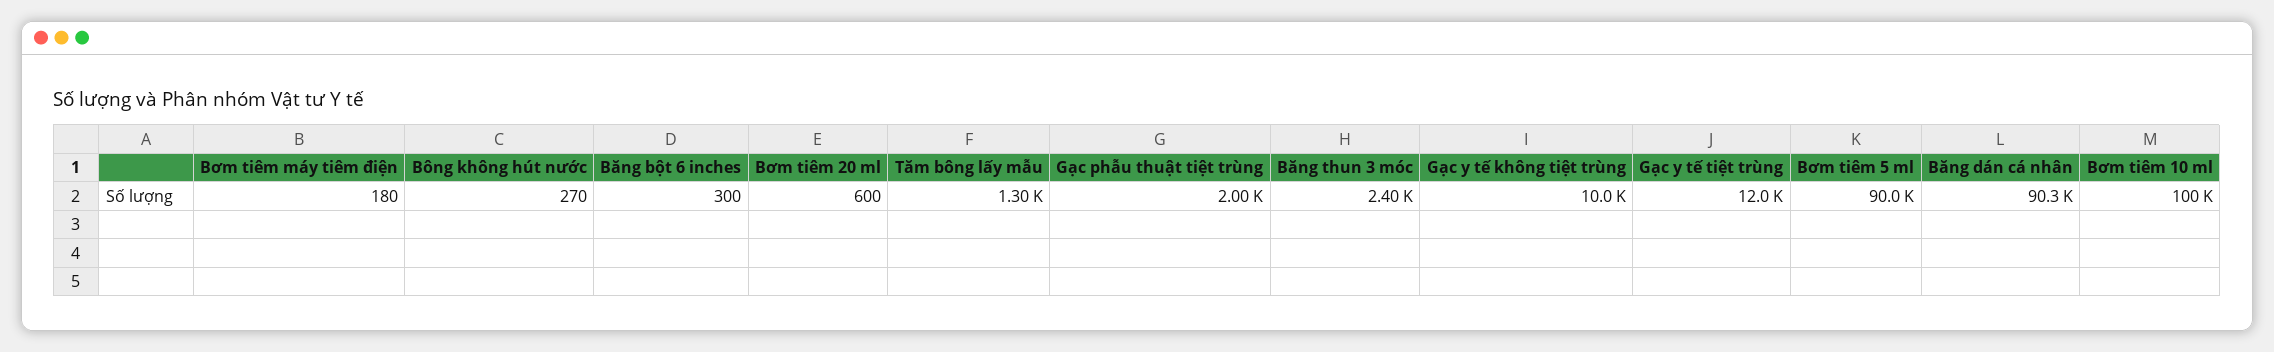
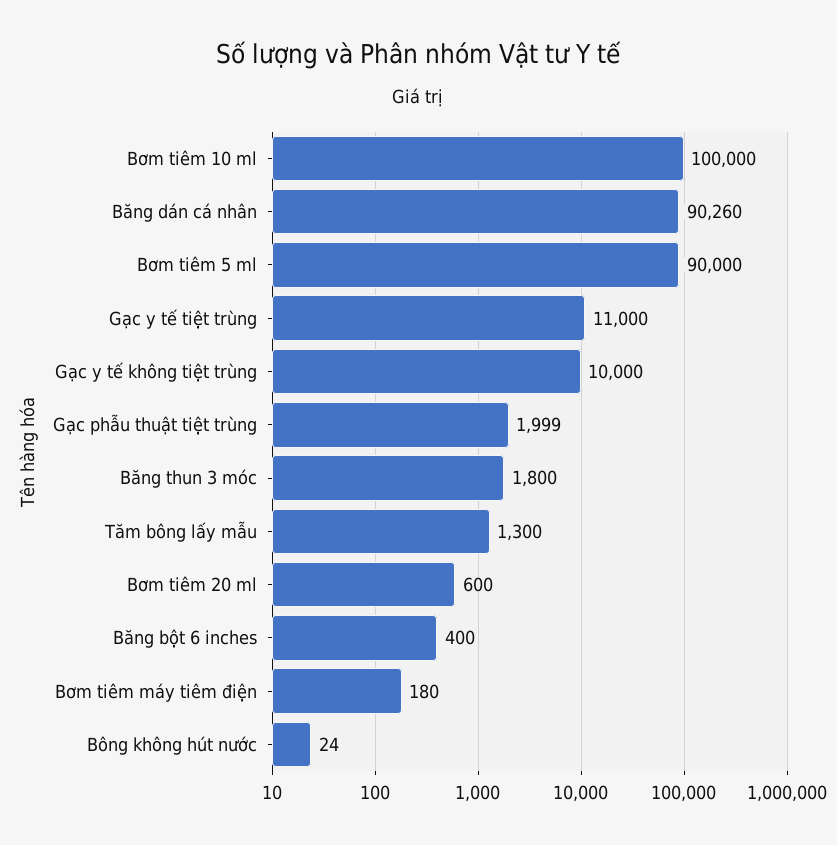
  {
    "Bơm tiêm máy tiêm điện": 180,
-   "Bông không hút nước": 270,
+   "Bông không hút nước": 24,
-   "Băng bột 6 inches": 300,
+   "Băng bột 6 inches": 400,
    "Bơm tiêm 20 ml": 600,
    "Tăm bông lấy mẫu": 1300,
    "Gạc phẫu thuật tiệt trùng": 1999,
-   "Băng thun 3 móc": 2400,
+   "Băng thun 3 móc": 1800,
    "Gạc y tế không tiệt trùng": 10000,
-   "Gạc y tế tiệt trùng": 12000,
+   "Gạc y tế tiệt trùng": 11000,
    "Bơm tiêm 5 ml": 90000,
    "Băng dán cá nhân": 90260,
    "Bơm tiêm 10 ml": 100000
  }

